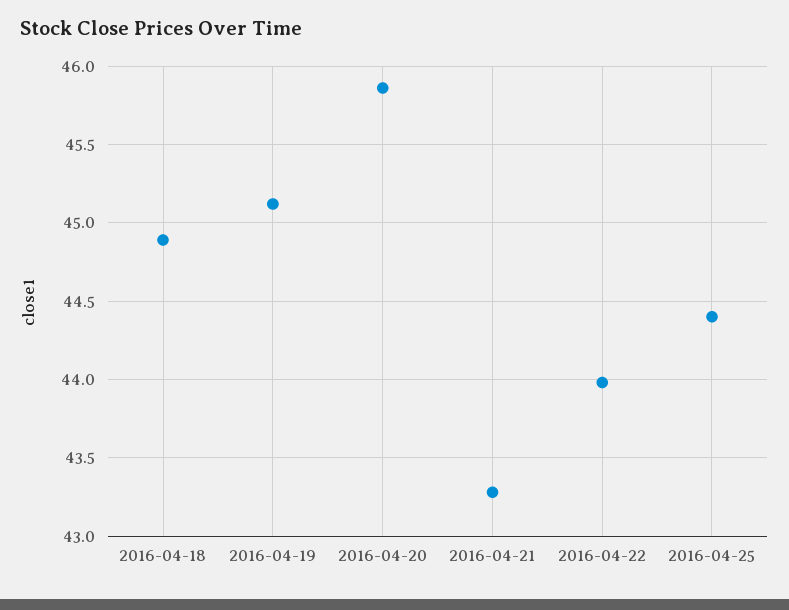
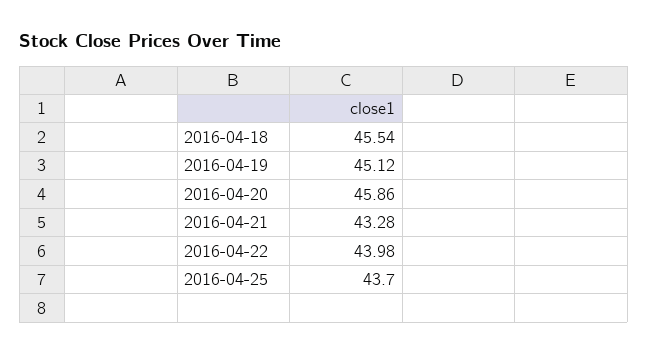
  {
-   "2016-04-18": 44.9,
+   "2016-04-18": 45.54,
    "2016-04-19": 45.12,
    "2016-04-20": 45.86,
    "2016-04-21": 43.28,
    "2016-04-22": 43.98,
-   "2016-04-25": 44.4
+   "2016-04-25": 43.7
  }

